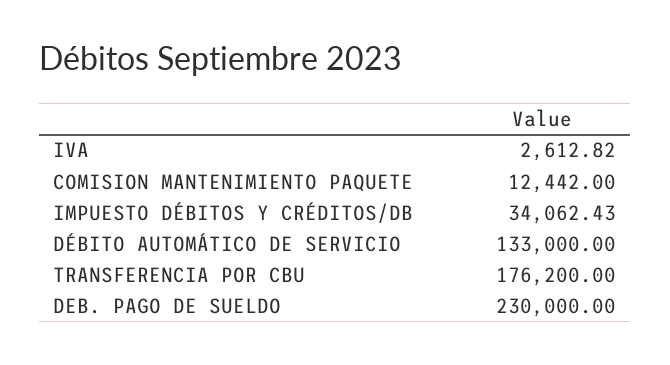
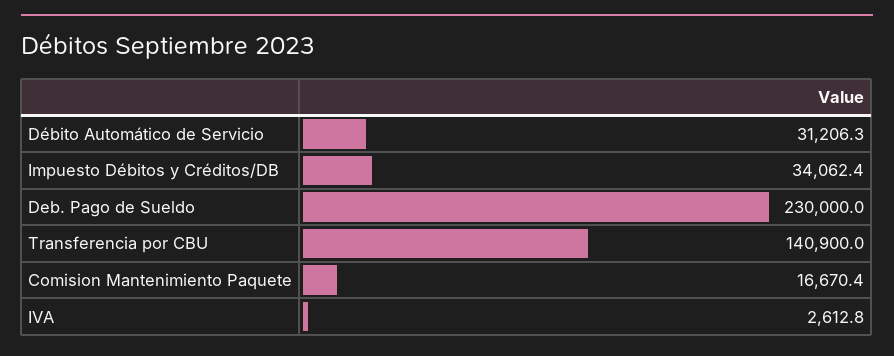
  {
    "IVA": 2612.82,
-   "COMISION MANTENIMIENTO PAQUETE": 12442,
+   "COMISION MANTENIMIENTO PAQUETE": 16670.4,
    "IMPUESTO DÉBITOS Y CRÉDITOS/DB": 34062.43,
-   "DÉBITO AUTOMÁTICO DE SERVICIO": 133000,
+   "DÉBITO AUTOMÁTICO DE SERVICIO": 31206.3,
-   "TRANSFERENCIA POR CBU": 176200,
+   "TRANSFERENCIA POR CBU": 140900,
    "DEB. PAGO DE SUELDO": 230000
  }

